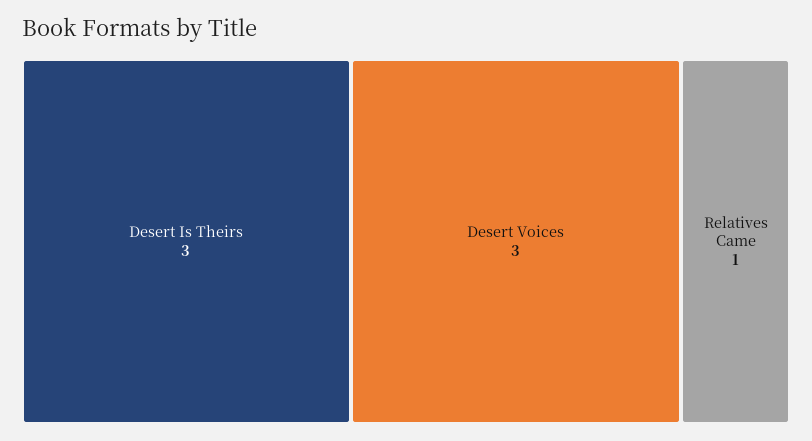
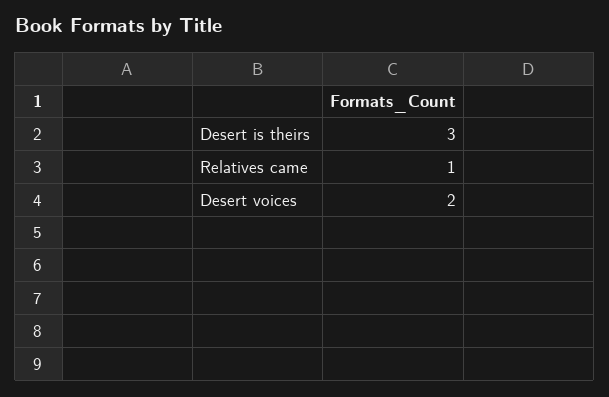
  {
    "Desert Is Theirs": 3,
-   "Desert Voices": 3,
+   "Desert Voices": 2,
    "Relatives Came": 1
  }

